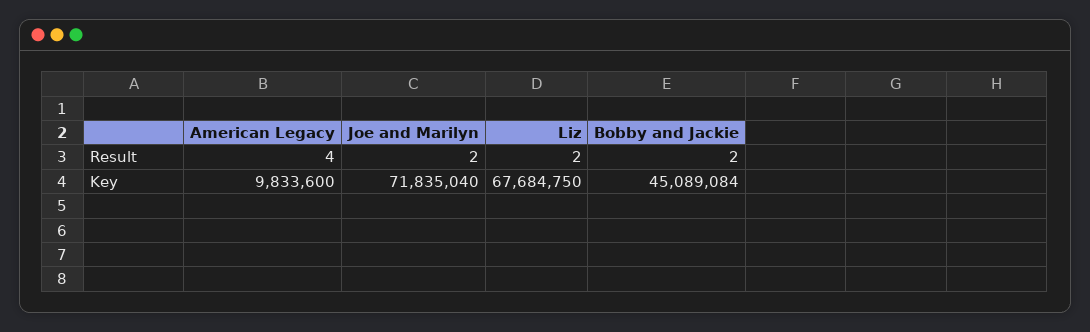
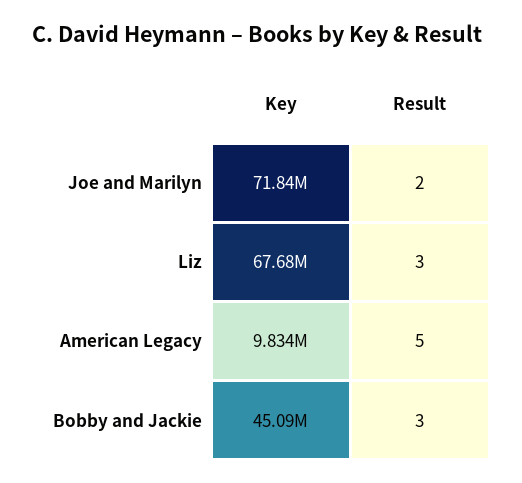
  {
    "American Legacy": {
-     "Result": 4,
+     "Result": 5,
      "Key": 9833600
    },
    "Joe and Marilyn": {
      "Result": 2,
      "Key": 71835040
    },
    "Liz": {
-     "Result": 2,
+     "Result": 3,
      "Key": 67684750
    },
    "Bobby and Jackie": {
-     "Result": 2,
+     "Result": 3,
      "Key": 45089084
    }
  }

